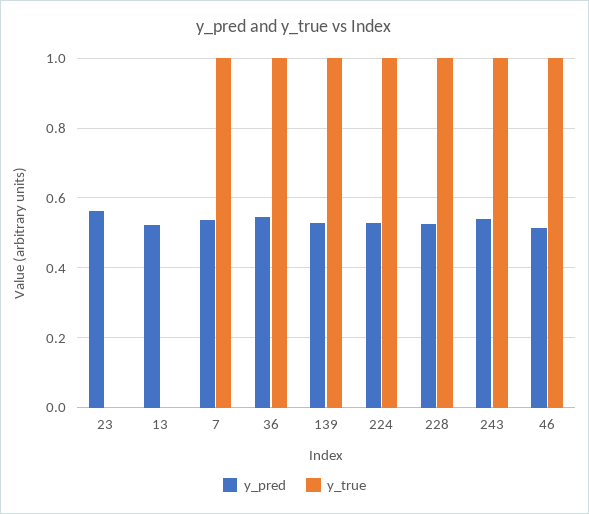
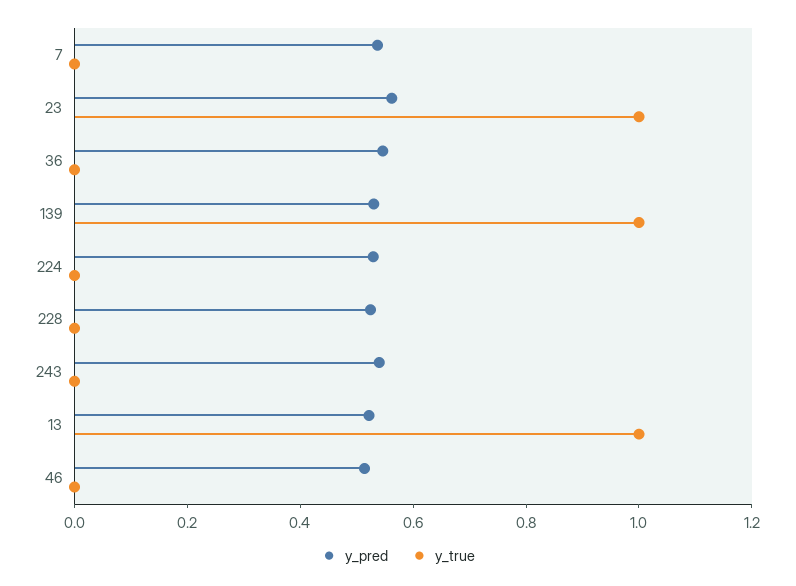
  {
    "y_pred": {
      "23": 0.56,
      "13": 0.52,
      "7": 0.54,
      "36": 0.54,
      "139": 0.52,
      "224": 0.52,
      "228": 0.52,
      "243": 0.54,
      "46": 0.52
    },
    "y_true": {
-     "23": 0,
+     "23": 1,
-     "13": 0,
+     "13": 1,
-     "7": 1,
+     "7": 0,
-     "36": 1,
+     "36": 0,
      "139": 1,
-     "224": 1,
+     "224": 0,
-     "228": 1,
+     "228": 0,
-     "243": 1,
+     "243": 0,
-     "46": 1
+     "46": 0
    }
  }

